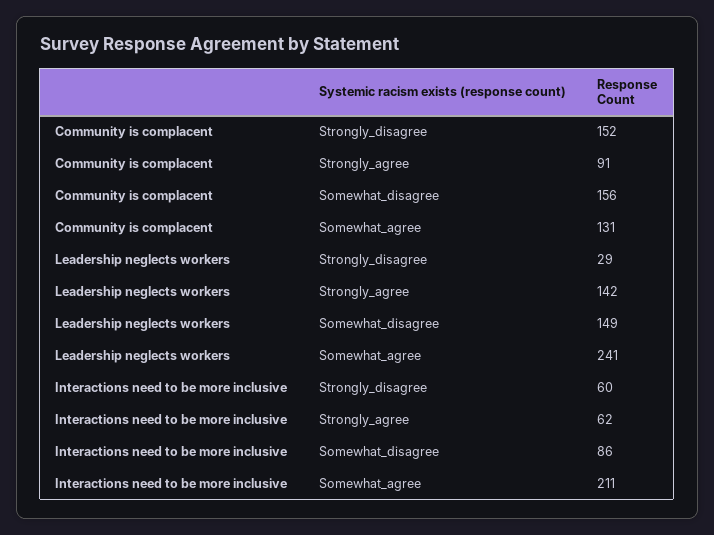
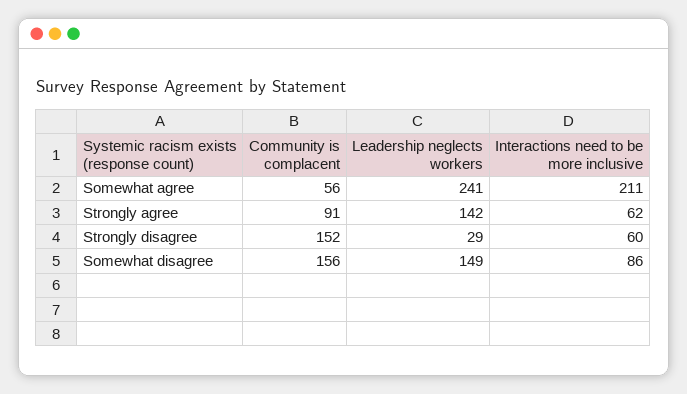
  {
    "Community is complacent": {
      "Strongly_disagree": 152,
      "Strongly_agree": 91,
      "Somewhat_disagree": 156,
-     "Somewhat_agree": 131
+     "Somewhat_agree": 56
    },
    "Leadership neglects workers": {
      "Strongly_disagree": 29,
      "Strongly_agree": 142,
      "Somewhat_disagree": 149,
      "Somewhat_agree": 241
    },
    "Interactions need to be more inclusive": {
      "Strongly_disagree": 60,
      "Strongly_agree": 62,
      "Somewhat_disagree": 86,
      "Somewhat_agree": 211
    }
  }

